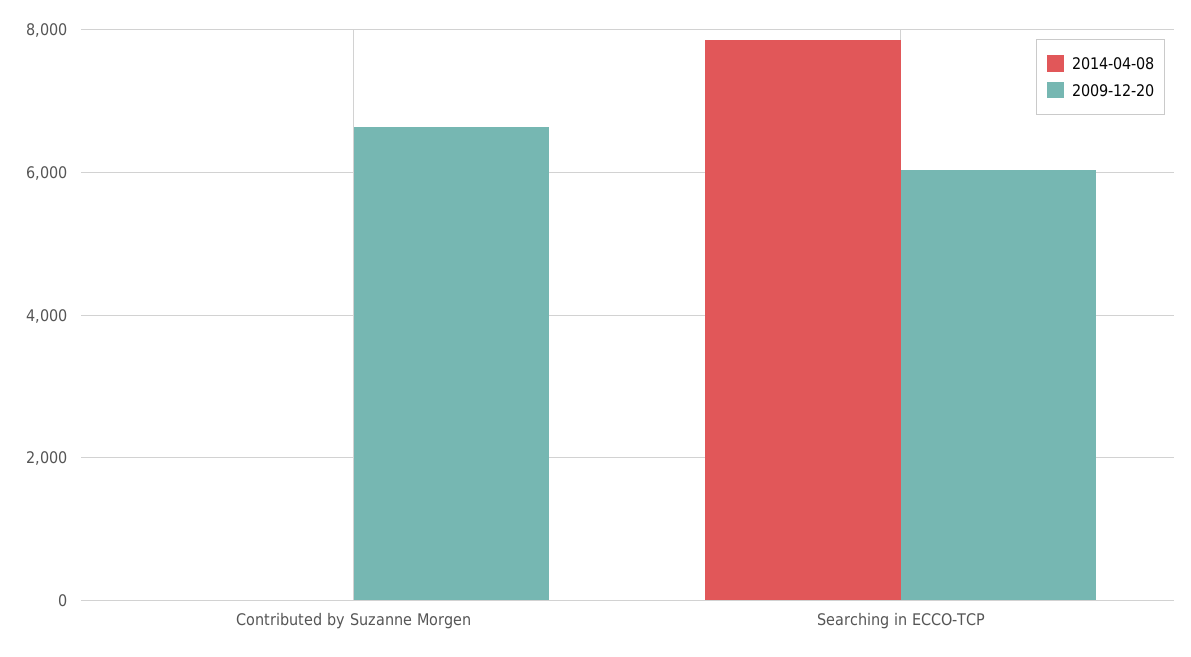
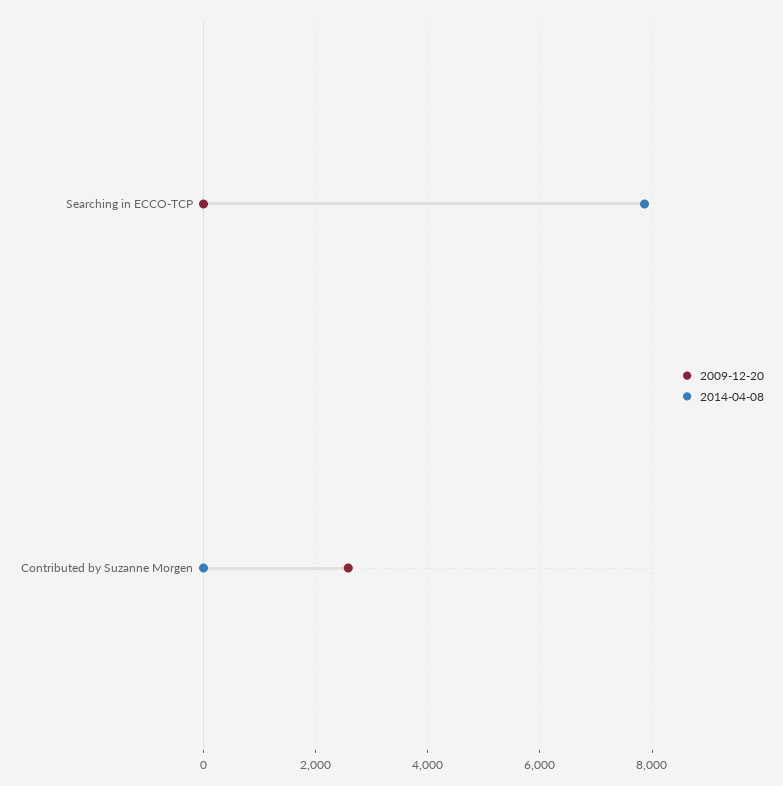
  {
    "2014-04-08": {
      "Contributed by Suzanne Morgen": 0,
      "Searching in ECCO-TCP": 7800
    },
    "2009-12-20": {
-     "Contributed by Suzanne Morgen": 6600,
+     "Contributed by Suzanne Morgen": 2600,
-     "Searching in ECCO-TCP": 6000
+     "Searching in ECCO-TCP": 0
    }
  }

